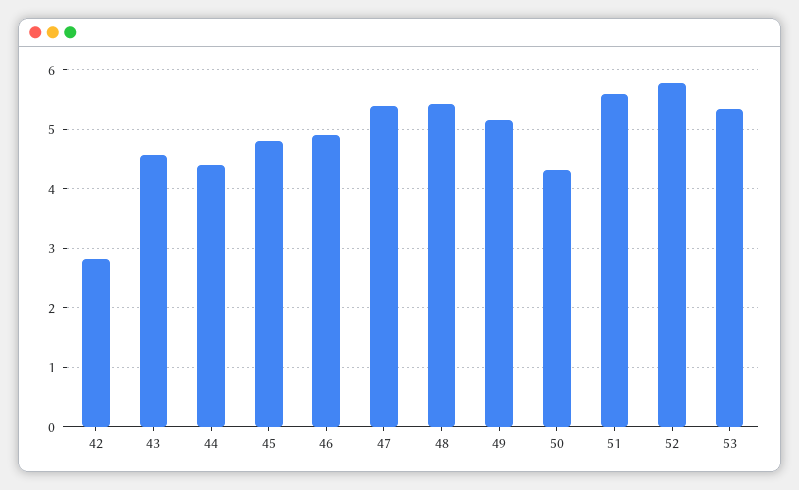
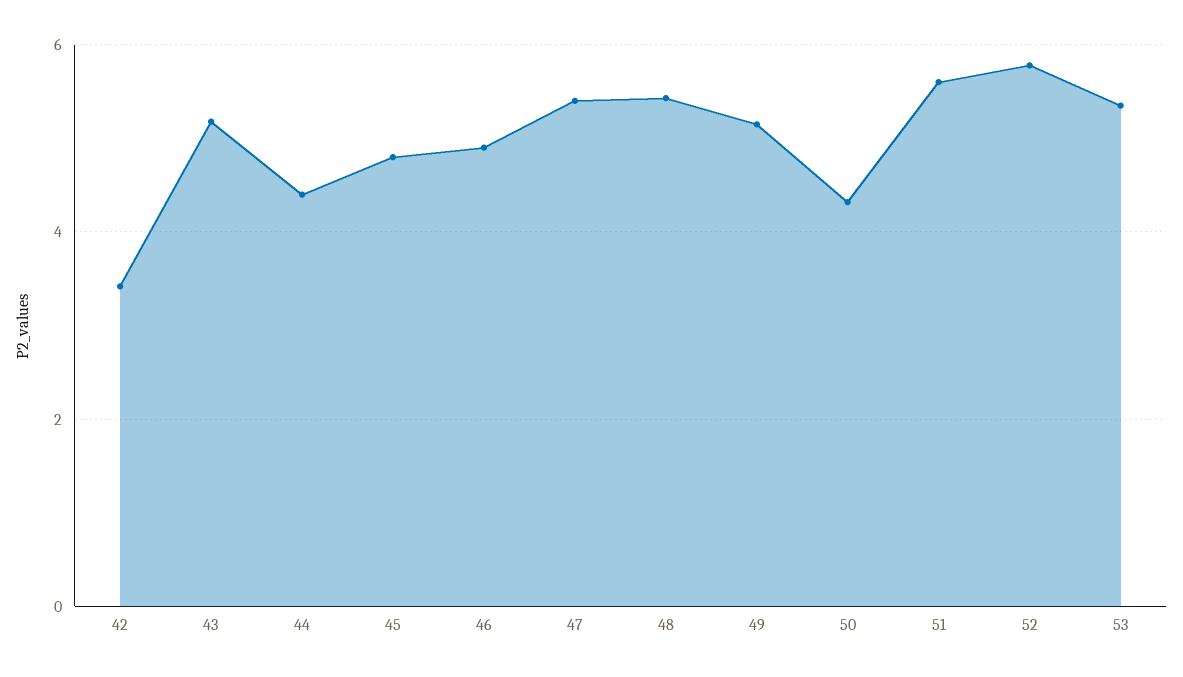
  {
-   "42": 2.8,
+   "42": 3.4,
-   "43": 4.6,
+   "43": 5.2,
    "44": 4.4,
    "45": 4.8,
    "46": 5,
    "47": 5.4,
    "48": 5.4,
    "49": 5.2,
    "50": 4.4,
    "51": 5.6,
    "52": 5.8,
    "53": 5.4
  }

